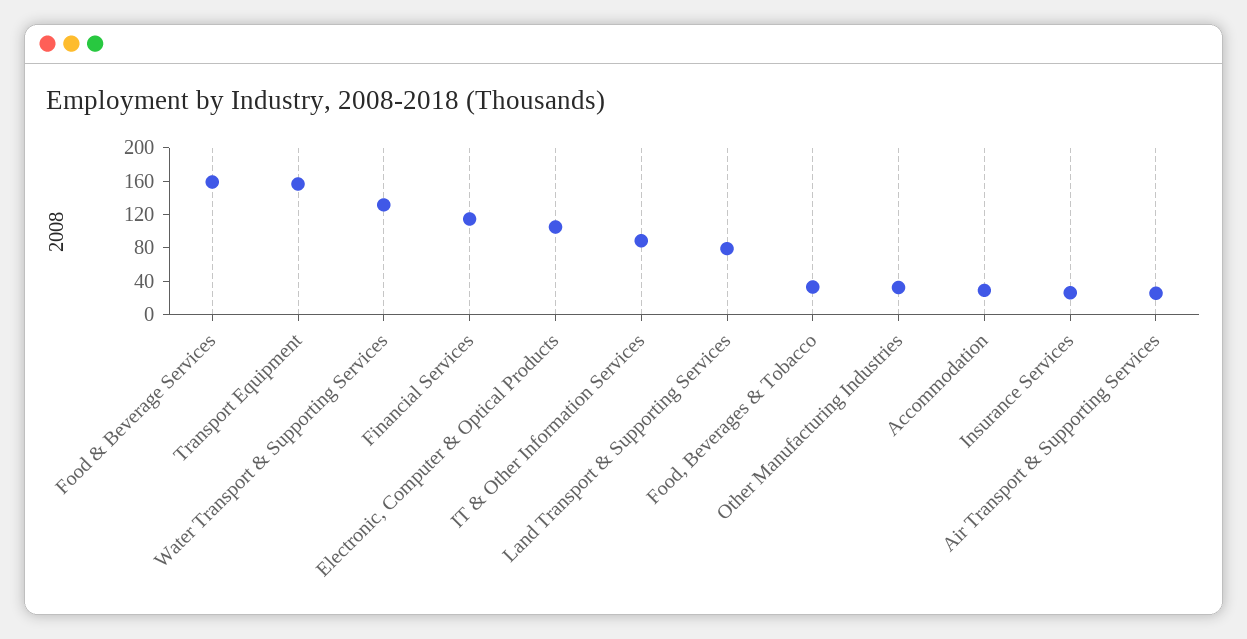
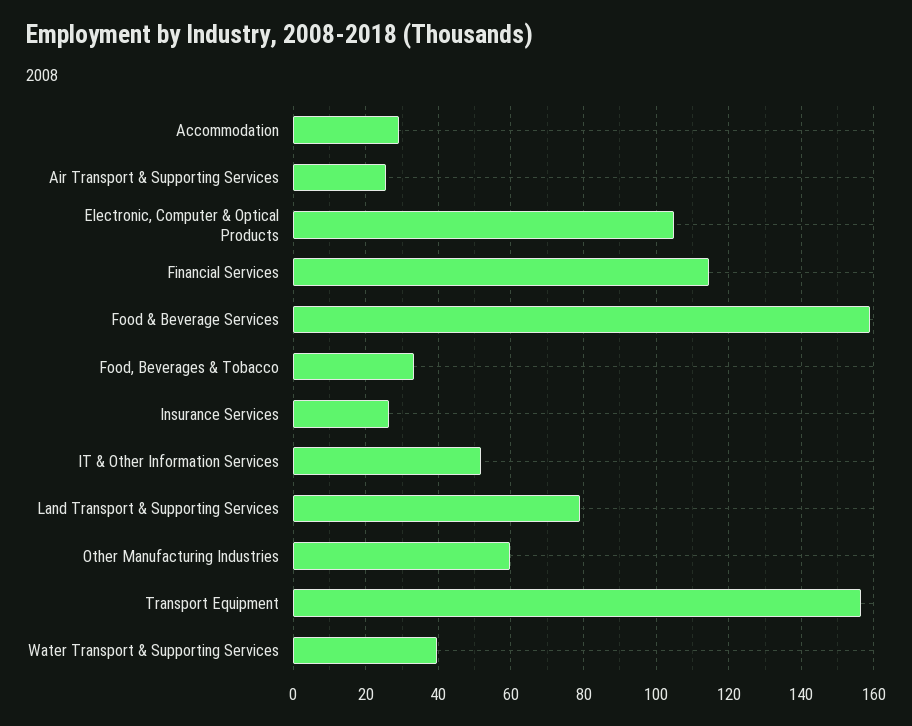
  {
    "Food & Beverage Services": 158,
    "Transport Equipment": 156,
-   "Water Transport & Supporting Services": 130,
+   "Water Transport & Supporting Services": 40,
    "Financial Services": 114,
    "Electronic, Computer & Optical Products": 106,
-   "IT & Other Information Services": 90,
+   "IT & Other Information Services": 52,
    "Land Transport & Supporting Services": 80,
    "Food, Beverages & Tobacco": 34,
-   "Other Manufacturing Industries": 30,
+   "Other Manufacturing Industries": 60,
    "Accommodation": 30,
    "Insurance Services": 26,
    "Air Transport & Supporting Services": 26
  }

